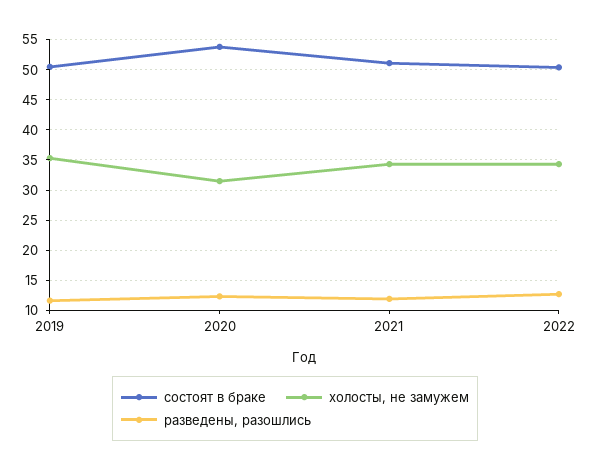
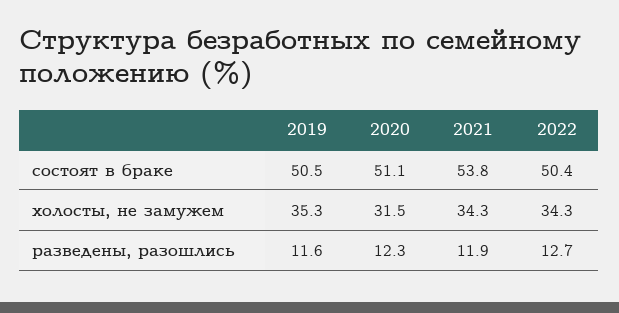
  {
    "состоят в браке": {
      "2019": 50.5,
-     "2020": 54,
+     "2020": 51.1,
-     "2021": 51,
+     "2021": 53.8,
      "2022": 50.4
    },
    "холосты, не замужем": {
      "2019": 35.3,
      "2020": 31.5,
      "2021": 34.3,
      "2022": 34.3
    },
    "разведены, разошлись": {
      "2019": 11.6,
      "2020": 12.3,
      "2021": 11.9,
      "2022": 12.7
    }
  }

